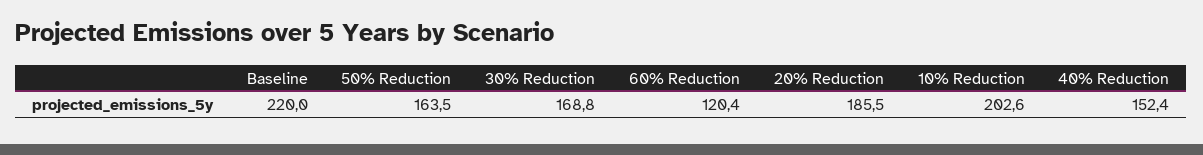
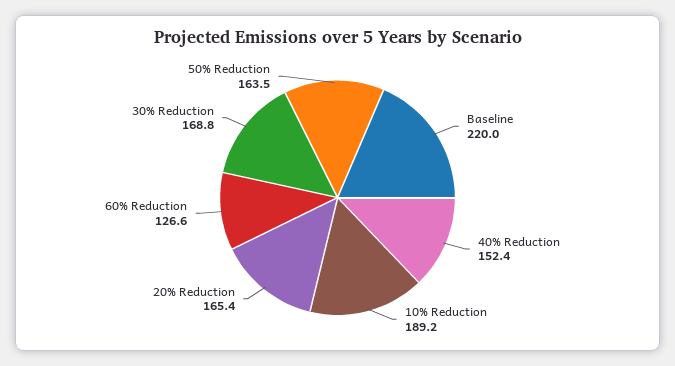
  {
    "Baseline": 220,
    "50% Reduction": 163.5,
    "30% Reduction": 168.8,
-   "60% Reduction": 120.4,
+   "60% Reduction": 126.6,
-   "20% Reduction": 185.5,
+   "20% Reduction": 165.4,
-   "10% Reduction": 202.6,
+   "10% Reduction": 189.2,
    "40% Reduction": 152.4
  }

